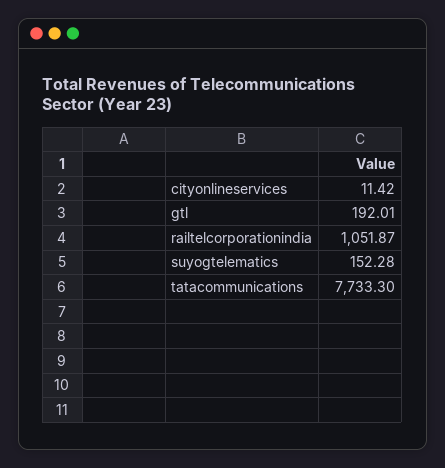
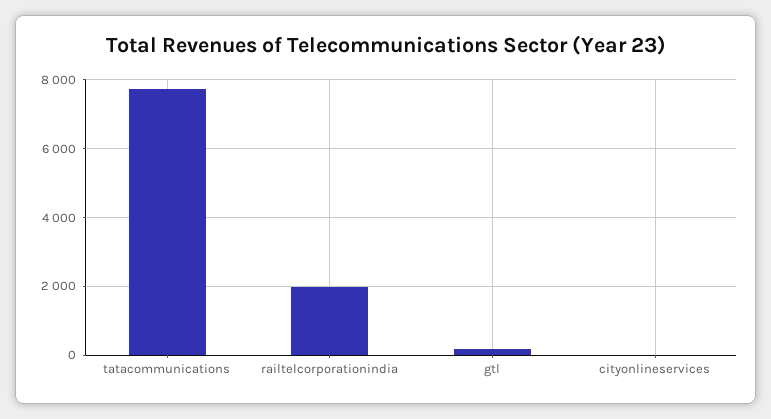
  {
    "cityonlineservices": 11.42,
    "gtl": 192.01,
-   "railtelcorporationindia": 1051.87,
+   "railtelcorporationindia": 2000,
-   "suyogtelematics": 152.28,
    "tatacommunications": 7733.3
  }

